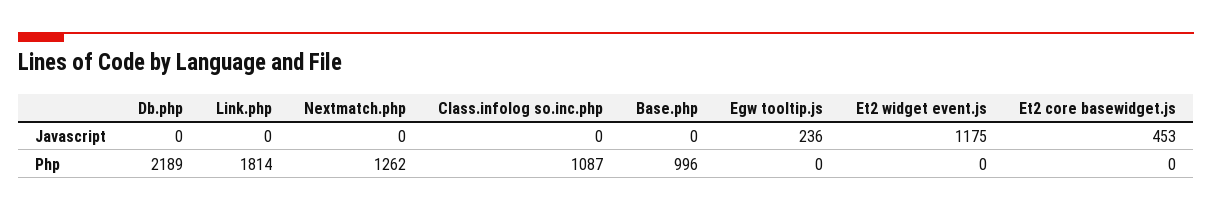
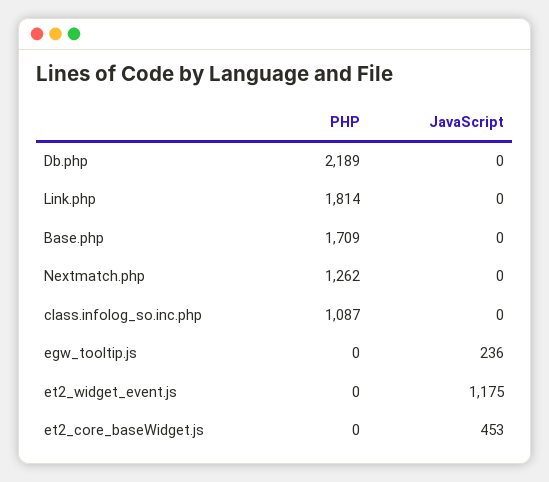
  {
    "Db.php": {
      "Javascript": 0,
      "Php": 2189
    },
    "Link.php": {
      "Javascript": 0,
      "Php": 1814
    },
    "Nextmatch.php": {
      "Javascript": 0,
      "Php": 1262
    },
    "Class.infolog so.inc.php": {
      "Javascript": 0,
      "Php": 1087
    },
    "Base.php": {
      "Javascript": 0,
-     "Php": 996
+     "Php": 1709
    },
    "Egw tooltip.js": {
      "Javascript": 236,
      "Php": 0
    },
    "Et2 widget event.js": {
      "Javascript": 1175,
      "Php": 0
    },
    "Et2 core basewidget.js": {
      "Javascript": 453,
      "Php": 0
    }
  }

